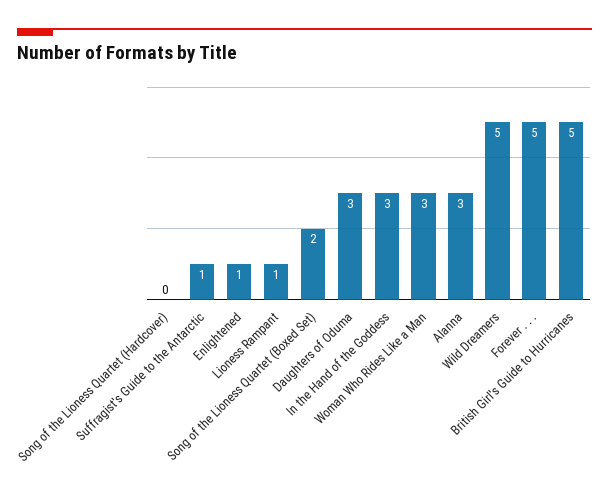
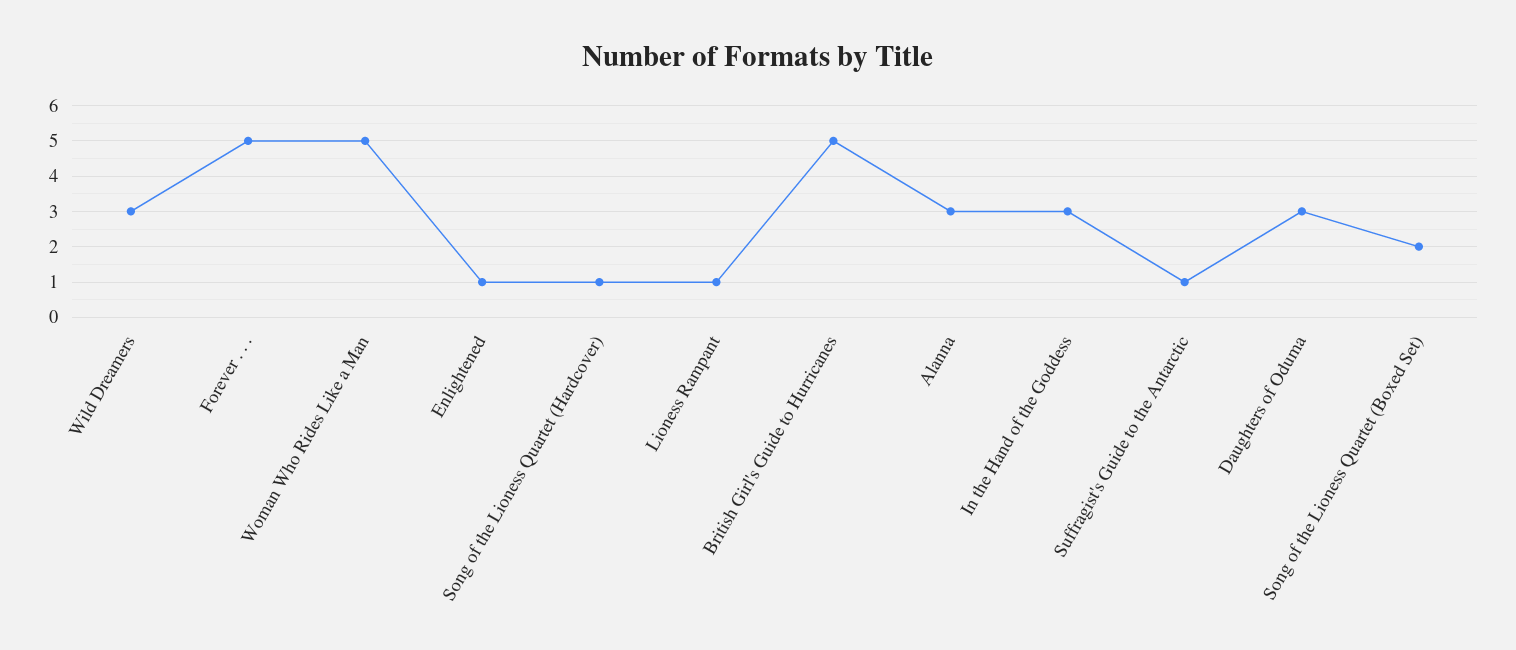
  {
-   "Song of the Lioness Quartet (Hardcover)": 0,
+   "Song of the Lioness Quartet (Hardcover)": 1,
    "Suffragist's Guide to the Antarctic": 1,
    "Enlightened": 1,
    "Lioness Rampant": 1,
    "Song of the Lioness Quartet (Boxed Set)": 2,
    "Daughters of Oduma": 3,
    "In the Hand of the Goddess": 3,
-   "Woman Who Rides Like a Man": 3,
+   "Woman Who Rides Like a Man": 5,
    "Alanna": 3,
-   "Wild Dreamers": 5,
+   "Wild Dreamers": 3,
    "Forever . . .": 5,
    "British Girl's Guide to Hurricanes": 5
  }

